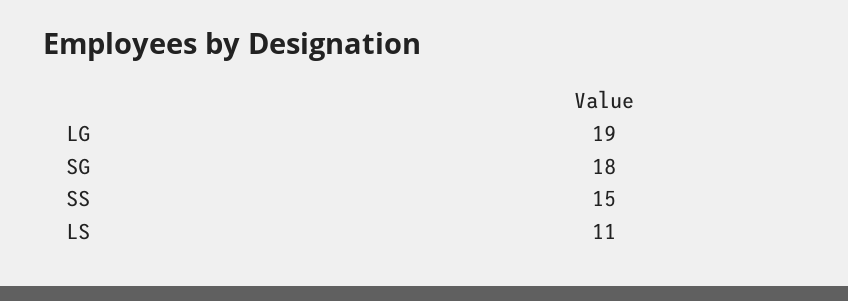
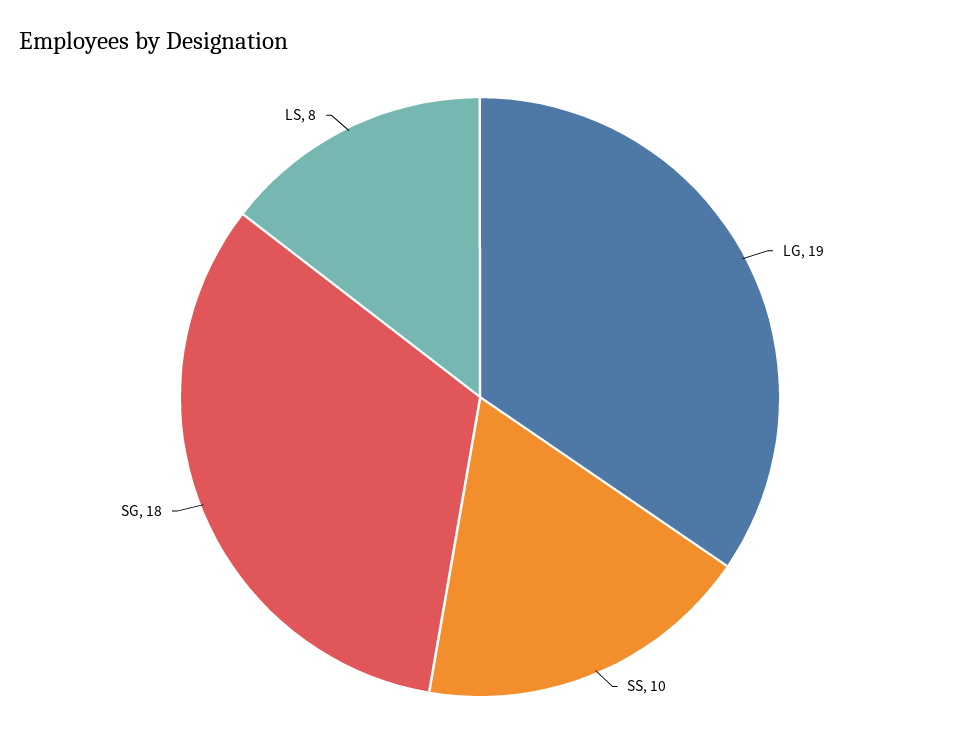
  {
    "LG": 19,
    "SG": 18,
-   "SS": 15,
+   "SS": 10,
-   "LS": 11
+   "LS": 8
  }

